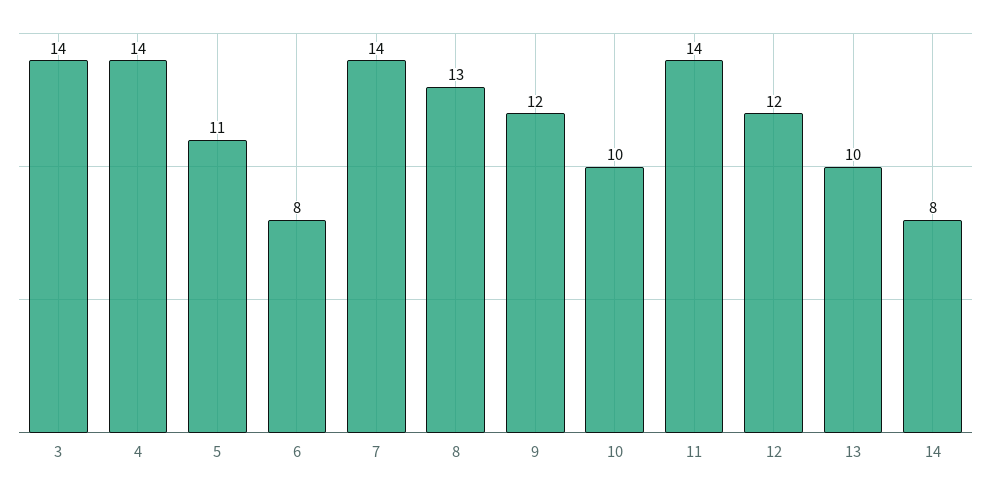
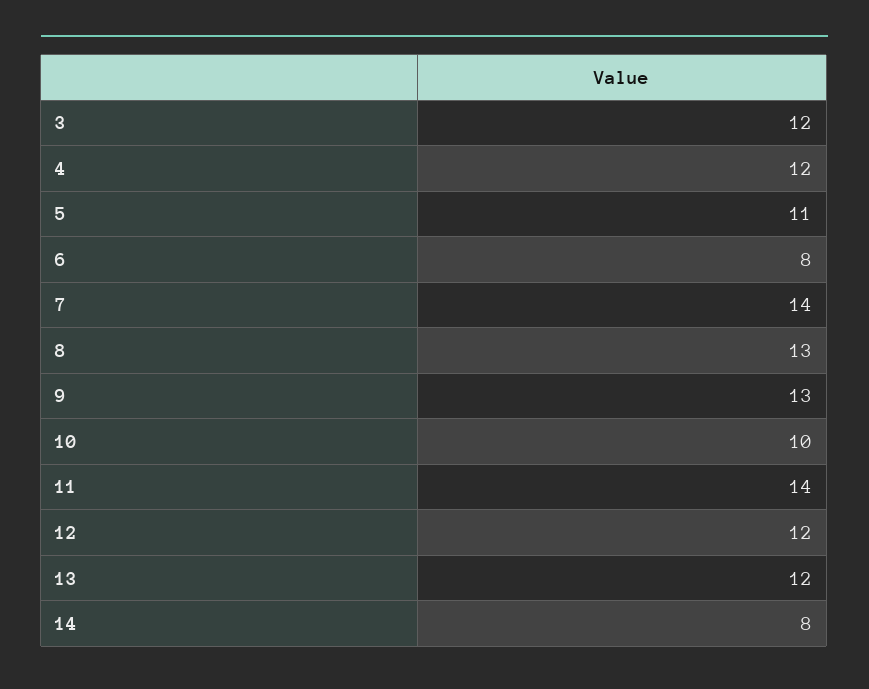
  {
-   "3": 14,
+   "3": 12,
-   "4": 14,
+   "4": 12,
    "5": 11,
    "6": 8,
    "7": 14,
    "8": 13,
-   "9": 12,
+   "9": 13,
    "10": 10,
    "11": 14,
    "12": 12,
-   "13": 10,
+   "13": 12,
    "14": 8
  }

